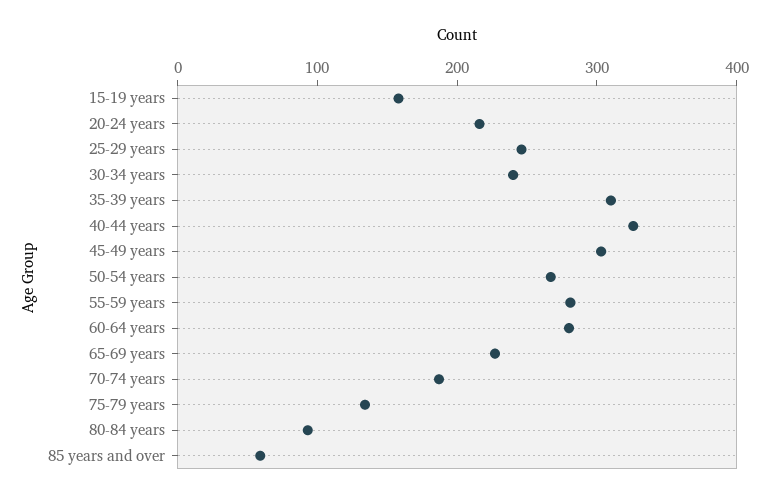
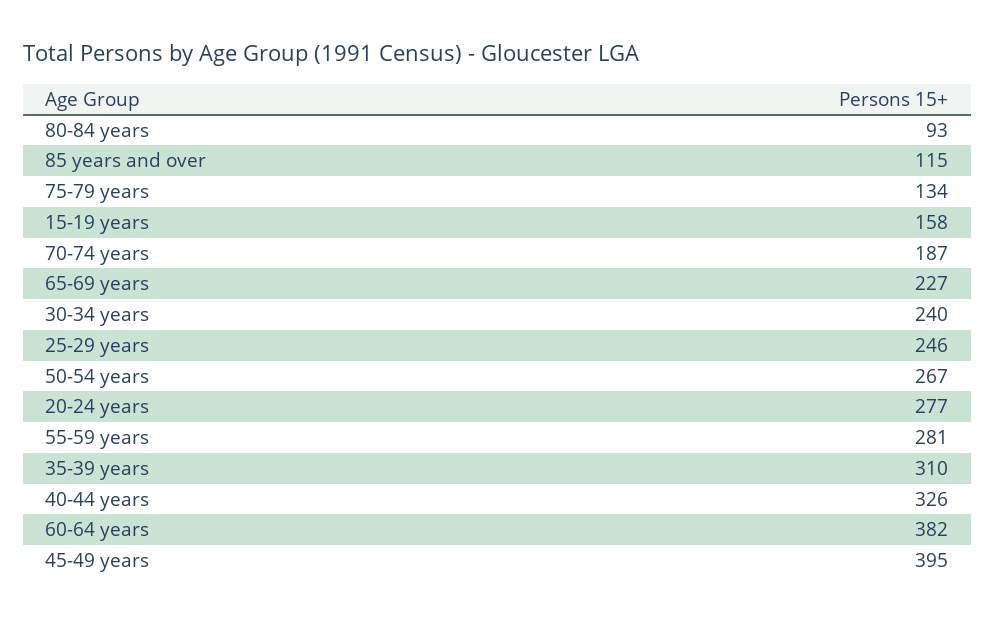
  {
    "15-19 years": 158,
-   "20-24 years": 220,
+   "20-24 years": 277,
    "25-29 years": 246,
    "30-34 years": 240,
    "35-39 years": 310,
    "40-44 years": 326,
-   "45-49 years": 300,
+   "45-49 years": 395,
    "50-54 years": 267,
    "55-59 years": 281,
-   "60-64 years": 280,
+   "60-64 years": 382,
    "65-69 years": 227,
    "70-74 years": 187,
    "75-79 years": 134,
    "80-84 years": 93,
-   "85 years and over": 60
+   "85 years and over": 115
  }

